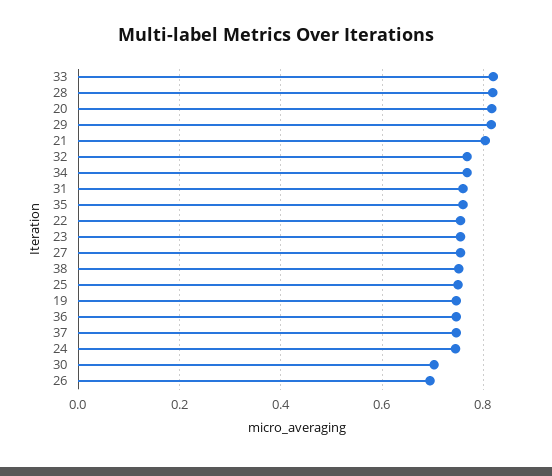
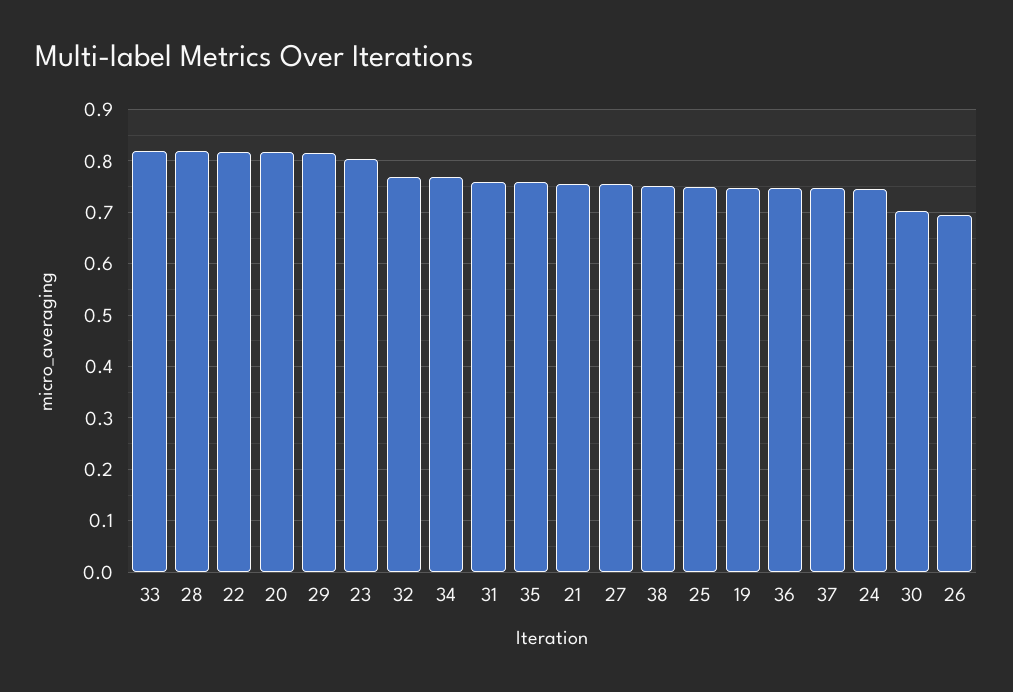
  {
    "33": 0.82,
    "28": 0.82,
    "20": 0.82,
    "29": 0.82,
-   "21": 0.8,
+   "21": 0.76,
    "32": 0.76,
    "34": 0.76,
    "31": 0.76,
    "35": 0.76,
-   "22": 0.76,
+   "22": 0.82,
-   "23": 0.76,
+   "23": 0.8,
    "27": 0.76,
    "38": 0.76,
    "25": 0.76,
    "19": 0.74,
    "36": 0.74,
    "37": 0.74,
    "24": 0.74,
    "30": 0.7,
    "26": 0.7
  }

